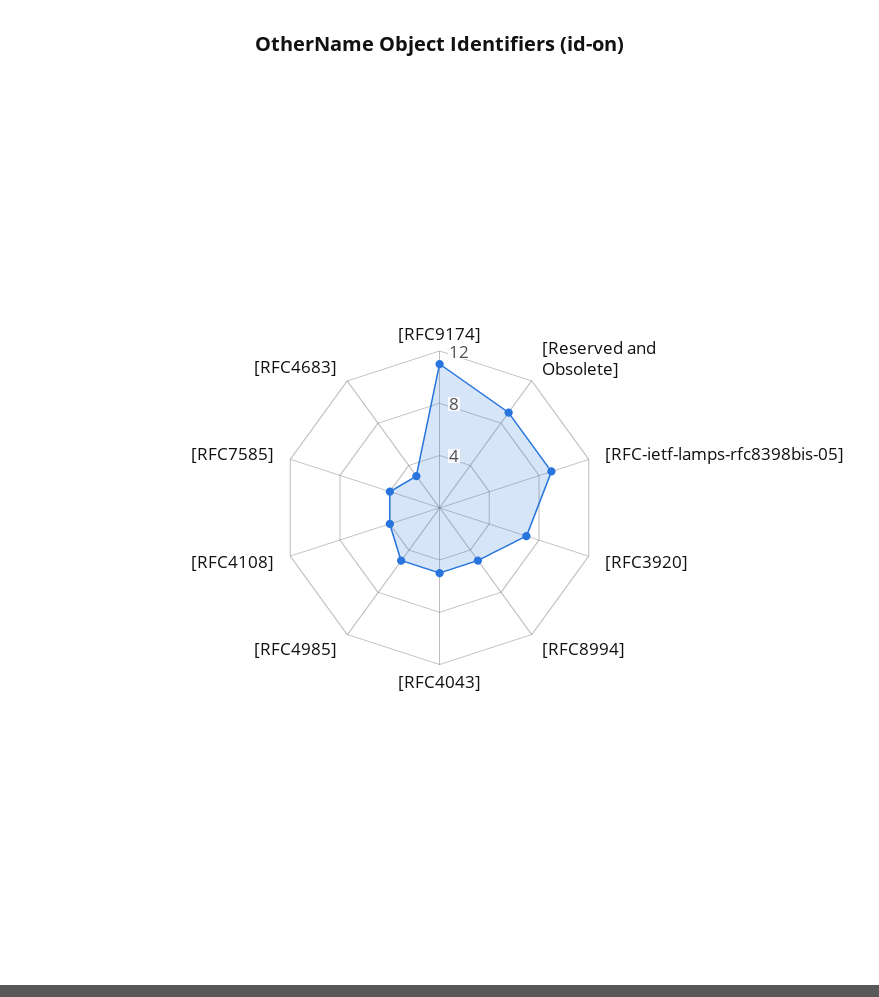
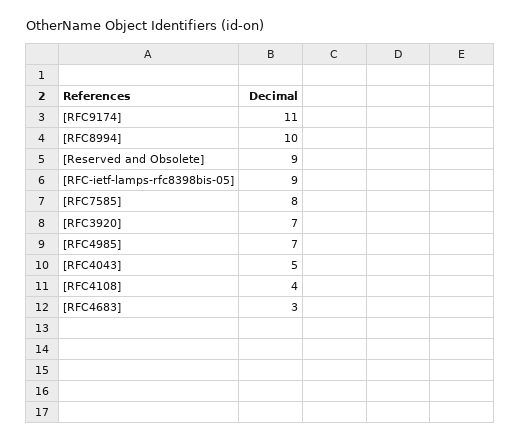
  {
    "[RFC9174]": 11,
    "[Reserved and Obsolete]": 9,
    "[RFC-ietf-lamps-rfc8398bis-05]": 9,
    "[RFC3920]": 7,
-   "[RFC8994]": 5,
+   "[RFC8994]": 10,
    "[RFC4043]": 5,
-   "[RFC4985]": 5,
+   "[RFC4985]": 7,
    "[RFC4108]": 4,
-   "[RFC7585]": 4,
+   "[RFC7585]": 8,
    "[RFC4683]": 3
  }

